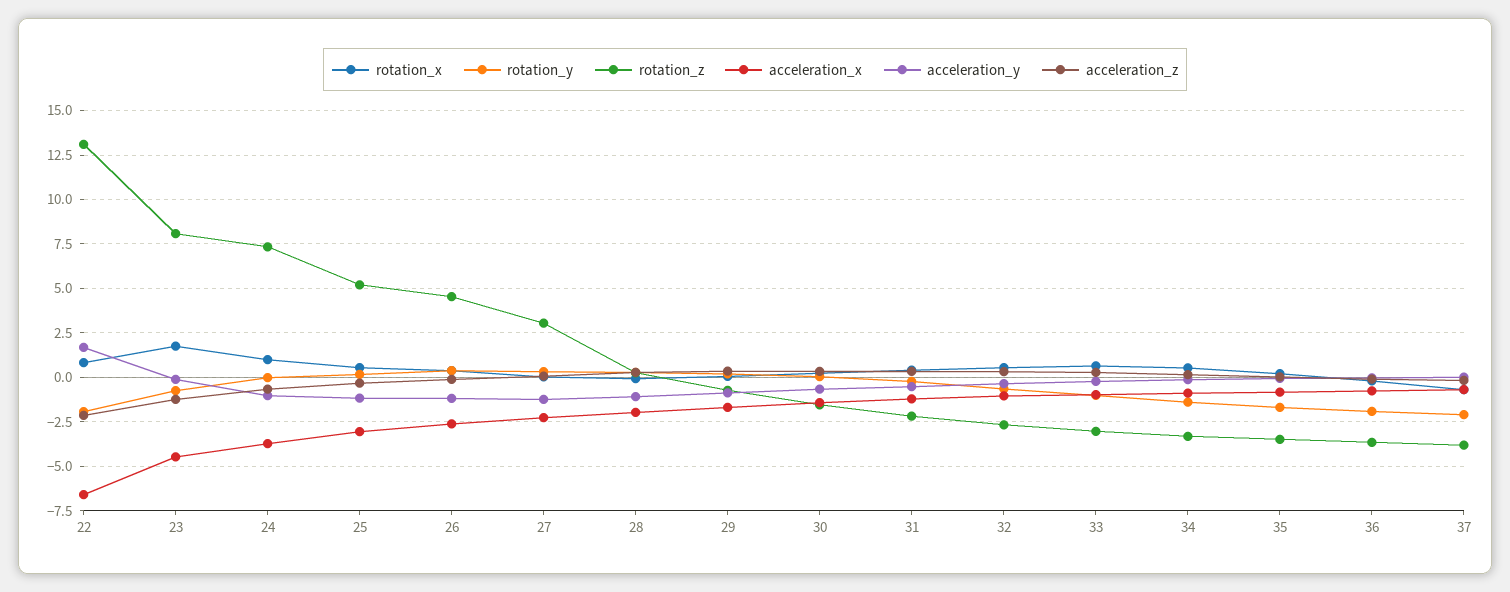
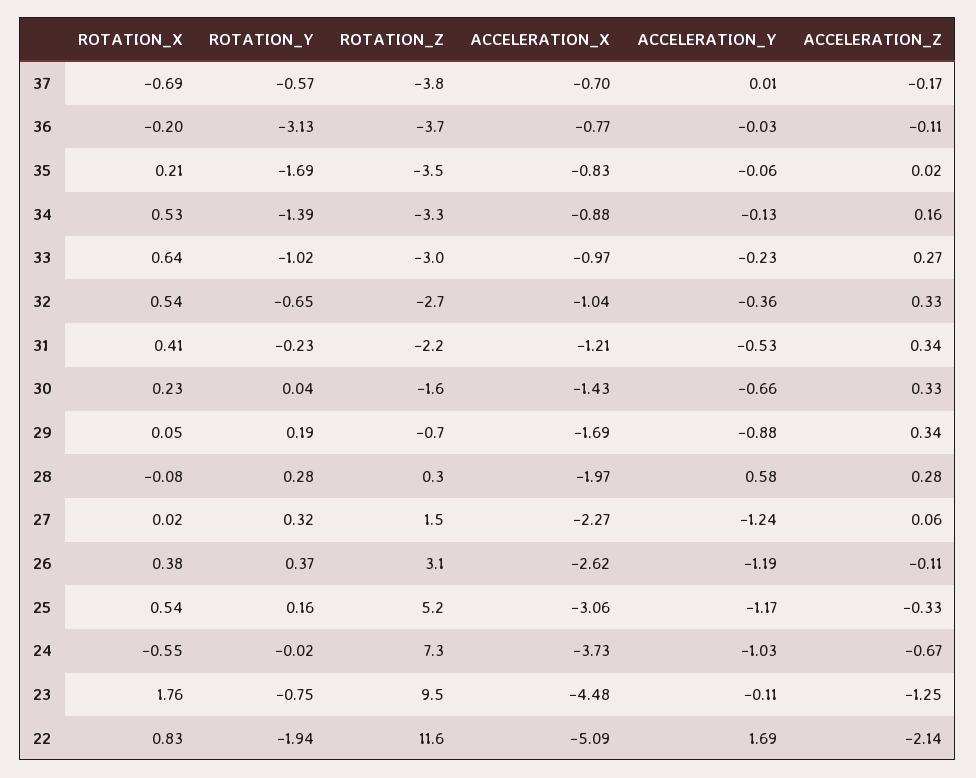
  {
    "rotation_x": {
      "22": 0.83,
      "23": 1.76,
-     "24": 1,
+     "24": -0.55,
      "25": 0.54,
      "26": 0.38,
      "27": 0.02,
      "28": -0.08,
      "29": 0.05,
      "30": 0.23,
      "31": 0.41,
      "32": 0.54,
      "33": 0.64,
      "34": 0.53,
      "35": 0.21,
      "36": -0.2,
      "37": -0.69
    },
    "rotation_y": {
      "22": -1.94,
      "23": -0.75,
      "24": -0.02,
      "25": 0.16,
      "26": 0.37,
      "27": 0.32,
      "28": 0.28,
      "29": 0.19,
      "30": 0.04,
      "31": -0.23,
      "32": -0.65,
      "33": -1.02,
      "34": -1.39,
      "35": -1.69,
-     "36": -2,
+     "36": -3.13,
-     "37": -2
+     "37": -0.57
    },
    "rotation_z": {
-     "22": 13,
+     "22": 11.6,
-     "23": 8,
+     "23": 9.5,
      "24": 7.3,
      "25": 5.2,
-     "26": 4.5,
+     "26": 3.1,
-     "27": 3,
+     "27": 1.5,
      "28": 0.3,
      "29": -0.7,
      "30": -1.6,
      "31": -2.2,
      "32": -2.7,
      "33": -3,
      "34": -3.3,
      "35": -3.5,
      "36": -3.7,
      "37": -3.8
    },
    "acceleration_x": {
-     "22": -6.5,
+     "22": -5.09,
      "23": -4.48,
      "24": -3.73,
      "25": -3.06,
      "26": -2.62,
      "27": -2.27,
      "28": -1.97,
      "29": -1.69,
      "30": -1.43,
      "31": -1.21,
      "32": -1.04,
      "33": -0.97,
      "34": -0.88,
      "35": -0.83,
      "36": -0.77,
      "37": -0.7
    },
    "acceleration_y": {
      "22": 1.69,
      "23": -0.11,
      "24": -1.03,
      "25": -1.17,
      "26": -1.19,
      "27": -1.24,
-     "28": -1,
+     "28": 0.58,
      "29": -0.88,
      "30": -0.66,
      "31": -0.53,
      "32": -0.36,
      "33": -0.23,
      "34": -0.13,
      "35": -0.06,
      "36": -0.03,
      "37": 0.01
    },
    "acceleration_z": {
      "22": -2.14,
      "23": -1.25,
      "24": -0.67,
      "25": -0.33,
      "26": -0.11,
      "27": 0.06,
      "28": 0.28,
      "29": 0.34,
      "30": 0.33,
      "31": 0.34,
      "32": 0.33,
      "33": 0.27,
      "34": 0.16,
      "35": 0.02,
      "36": -0.11,
      "37": -0.17
    }
  }

